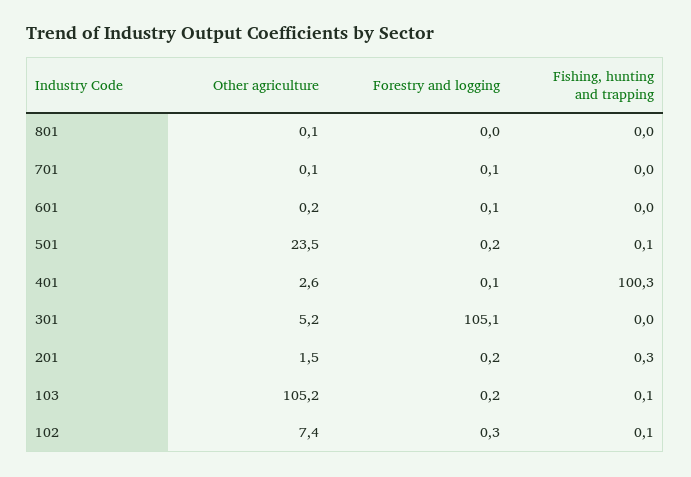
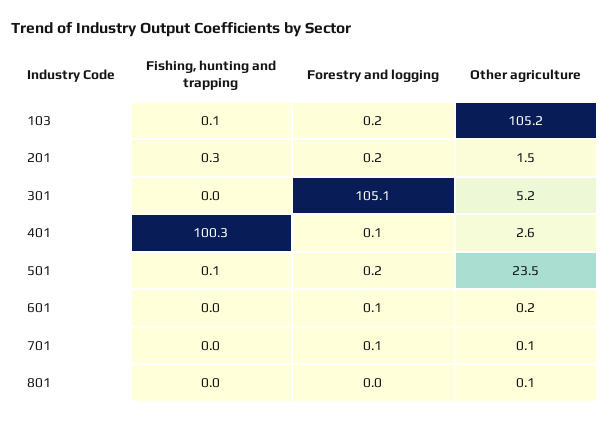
  {
    "Other agriculture": {
      "801": 0.1,
      "701": 0.1,
      "601": 0.2,
      "501": 23.5,
      "401": 2.6,
      "301": 5.2,
      "201": 1.5,
-     "103": 105.2,
+     "103": 105.2
-     "102": 7.4
    },
    "Forestry and logging": {
      "801": 0,
      "701": 0.1,
      "601": 0.1,
      "501": 0.2,
      "401": 0.1,
      "301": 105.1,
      "201": 0.2,
-     "103": 0.2,
+     "103": 0.2
-     "102": 0.3
    },
    "Fishing, hunting and trapping": {
      "801": 0,
      "701": 0,
      "601": 0,
      "501": 0.1,
      "401": 100.3,
      "301": 0,
      "201": 0.3,
-     "103": 0.1,
+     "103": 0.1
-     "102": 0.1
    }
  }

